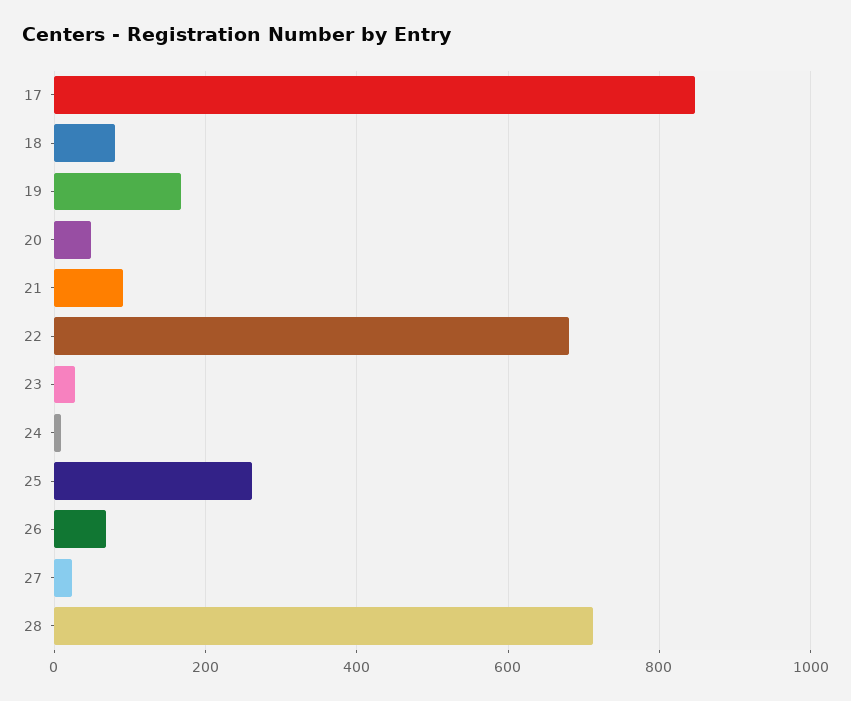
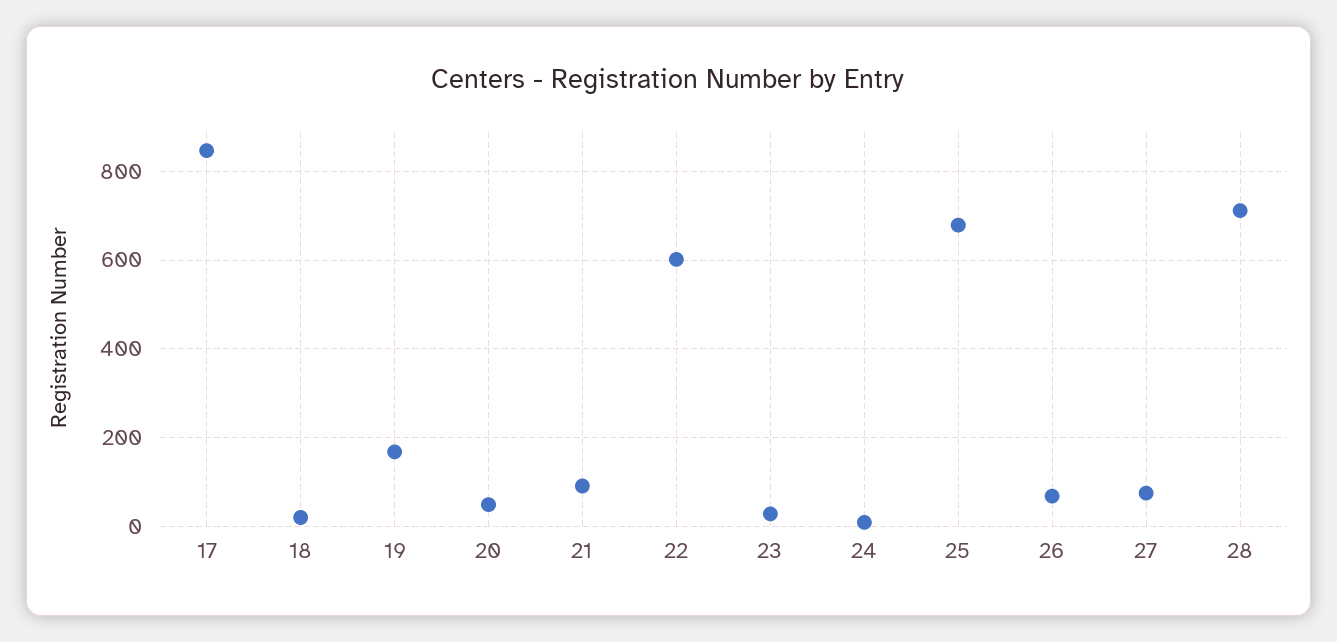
  {
    "17": 840,
-   "18": 80,
+   "18": 20,
    "19": 160,
    "20": 40,
    "21": 100,
-   "22": 680,
+   "22": 600,
    "23": 20,
    "24": 0,
-   "25": 260,
+   "25": 680,
    "26": 60,
-   "27": 20,
+   "27": 80,
    "28": 720
  }

